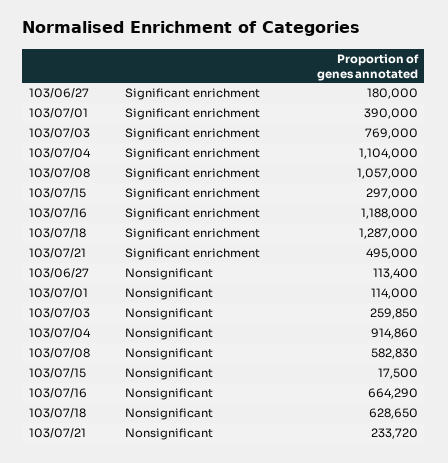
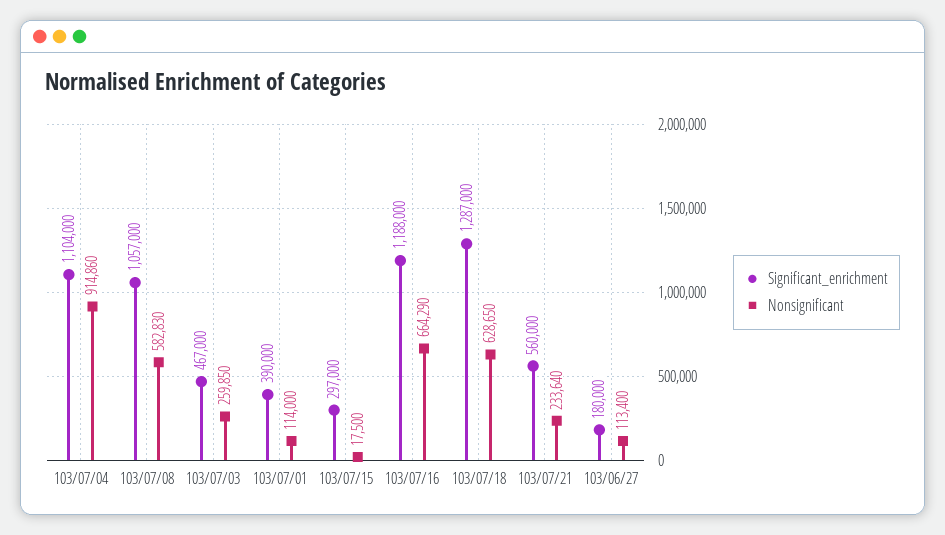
  {
    "Significant enrichment": {
      "103/06/27": 180000,
      "103/07/01": 390000,
-     "103/07/03": 769000,
+     "103/07/03": 467000,
      "103/07/04": 1104000,
      "103/07/08": 1057000,
      "103/07/15": 297000,
      "103/07/16": 1188000,
      "103/07/18": 1287000,
-     "103/07/21": 495000
+     "103/07/21": 560000
    },
    "Nonsignificant": {
      "103/06/27": 113400,
      "103/07/01": 114000,
      "103/07/03": 259850,
      "103/07/04": 914860,
      "103/07/08": 582830,
      "103/07/15": 17500,
      "103/07/16": 664290,
      "103/07/18": 628650,
-     "103/07/21": 233720
+     "103/07/21": 233640
    }
  }

